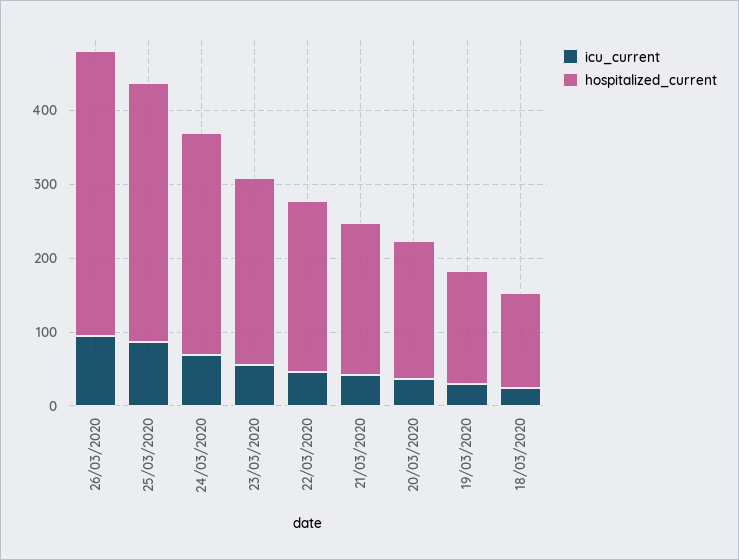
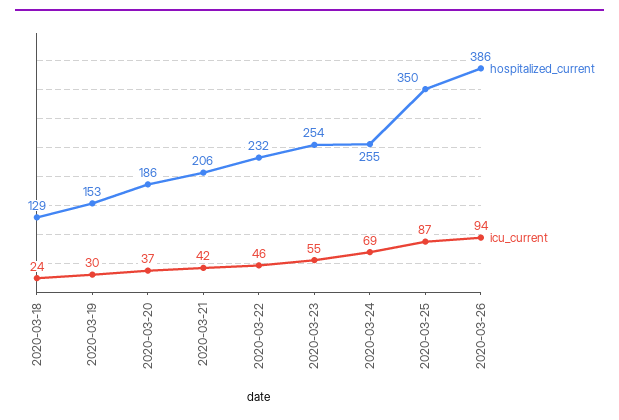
  {
    "icu_current": {
      "26/03/2020": 94,
      "25/03/2020": 87,
      "24/03/2020": 69,
      "23/03/2020": 55,
      "22/03/2020": 46,
      "21/03/2020": 42,
      "20/03/2020": 37,
      "19/03/2020": 30,
      "18/03/2020": 24
    },
    "hospitalized_current": {
      "26/03/2020": 386,
      "25/03/2020": 350,
-     "24/03/2020": 300,
+     "24/03/2020": 255,
      "23/03/2020": 254,
      "22/03/2020": 232,
      "21/03/2020": 206,
      "20/03/2020": 186,
      "19/03/2020": 153,
      "18/03/2020": 129
    }
  }

